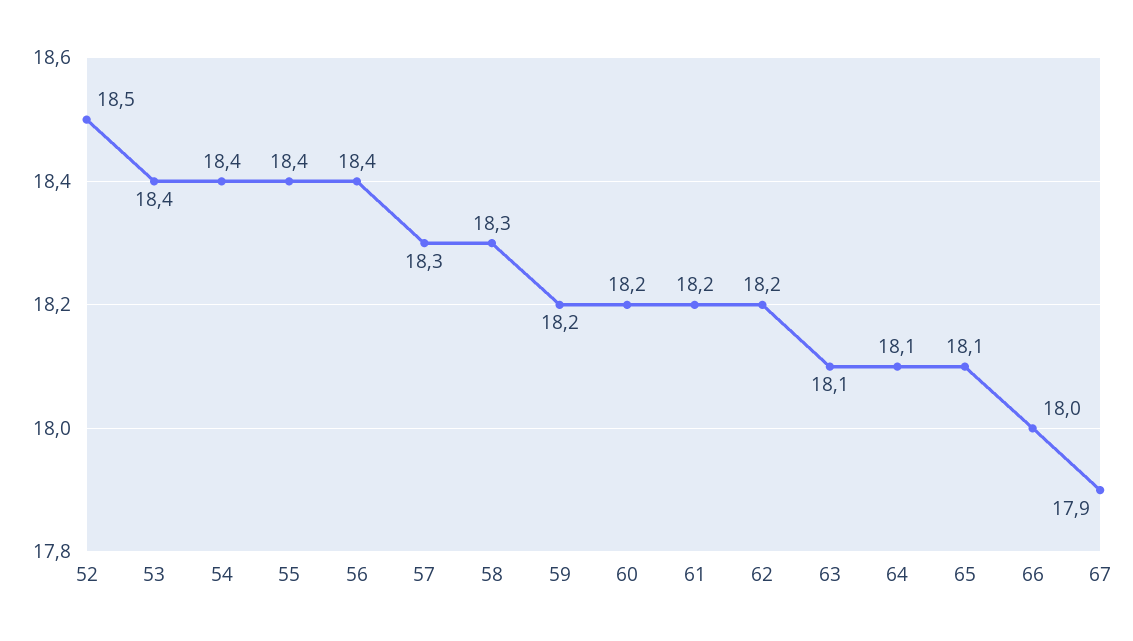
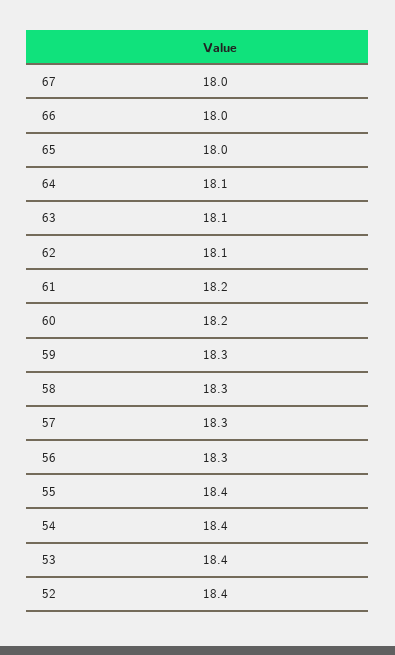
  {
-   "52": 18.5,
+   "52": 18.4,
    "53": 18.4,
    "54": 18.4,
    "55": 18.4,
-   "56": 18.4,
+   "56": 18.3,
    "57": 18.3,
    "58": 18.3,
-   "59": 18.2,
+   "59": 18.3,
    "60": 18.2,
    "61": 18.2,
-   "62": 18.2,
+   "62": 18.1,
    "63": 18.1,
    "64": 18.1,
-   "65": 18.1,
+   "65": 18,
    "66": 18,
-   "67": 17.9
+   "67": 18
  }

